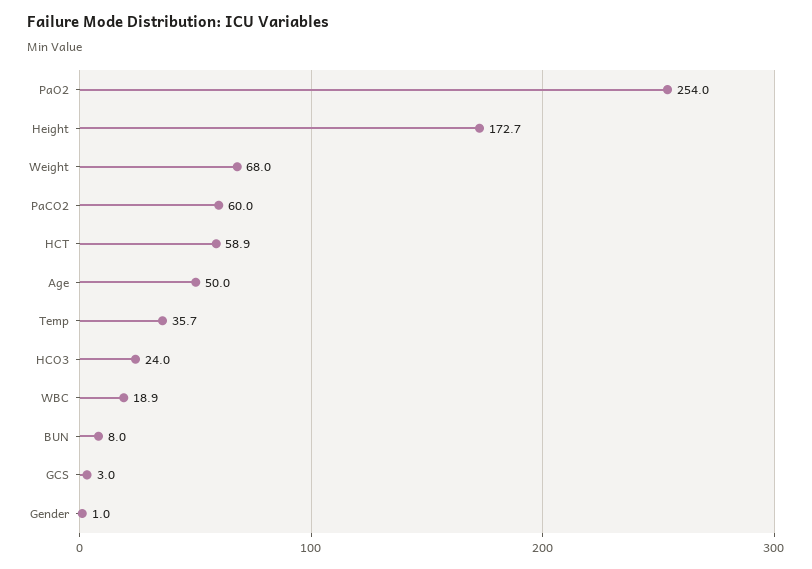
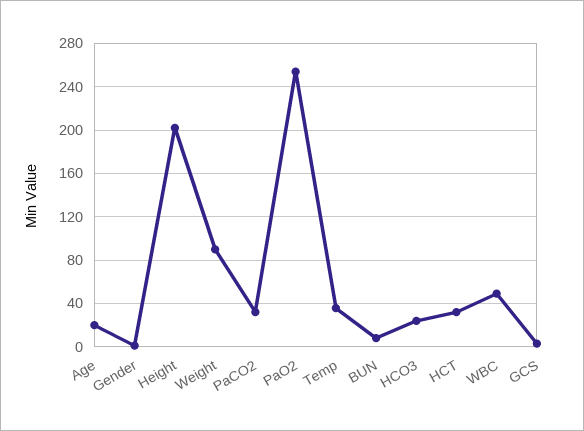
  {
    "PaO2": 254,
-   "Height": 172.7,
+   "Height": 200,
-   "Weight": 68,
+   "Weight": 90,
-   "PaCO2": 60,
+   "PaCO2": 30,
-   "HCT": 58.9,
+   "HCT": 30,
-   "Age": 50,
+   "Age": 20,
    "Temp": 35.7,
    "HCO3": 24,
-   "WBC": 18.9,
+   "WBC": 50,
    "BUN": 8,
    "GCS": 3,
    "Gender": 1
  }

